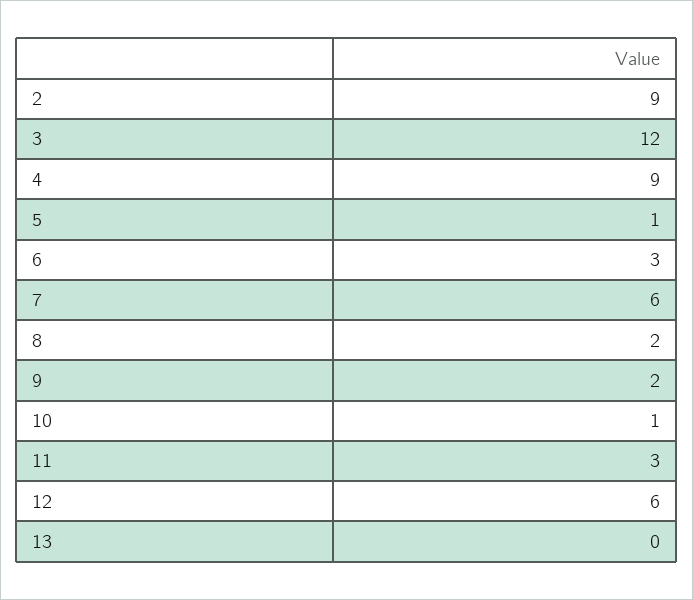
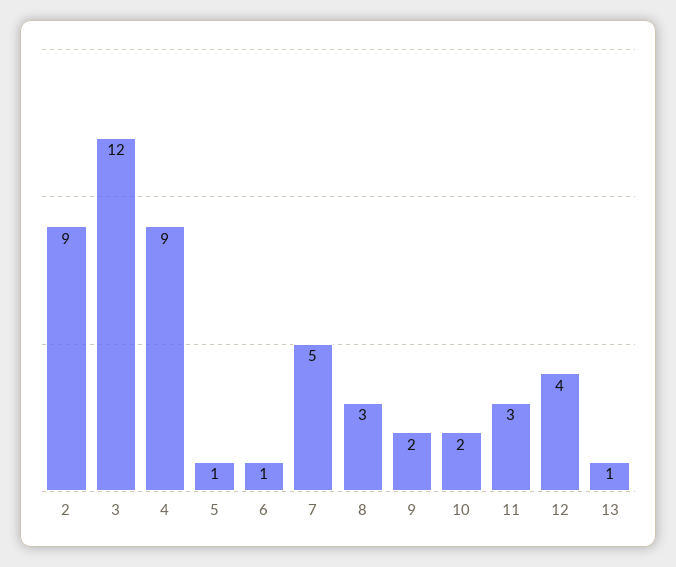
  {
    "2": 9,
    "3": 12,
    "4": 9,
    "5": 1,
-   "6": 3,
+   "6": 1,
-   "7": 6,
+   "7": 5,
-   "8": 2,
+   "8": 3,
    "9": 2,
-   "10": 1,
+   "10": 2,
    "11": 3,
-   "12": 6,
+   "12": 4,
-   "13": 0
+   "13": 1
  }

